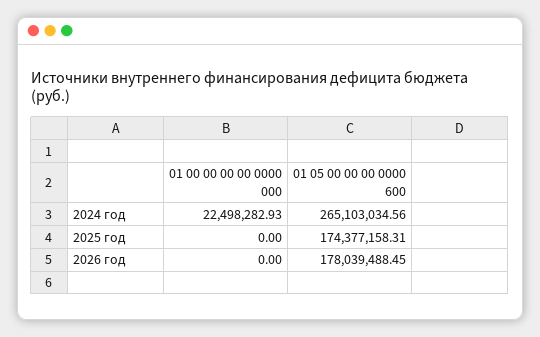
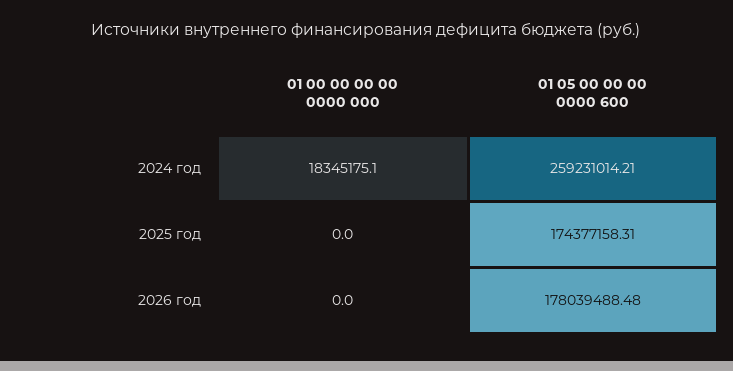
  {
    "01 00 00 00 00 0000 000": {
-     "2024 год": 22498282.93,
+     "2024 год": 18345175.1,
      "2025 год": 0,
      "2026 год": 0
    },
    "01 05 00 00 00 0000 600": {
-     "2024 год": 265103034.56,
+     "2024 год": 259231014.21,
      "2025 год": 174377158.31,
-     "2026 год": 178039488.45
+     "2026 год": 178039488.48
    }
  }

